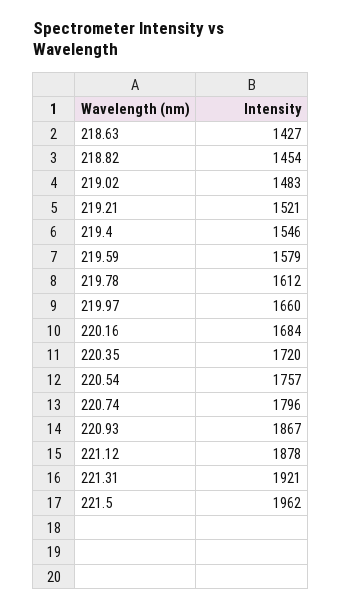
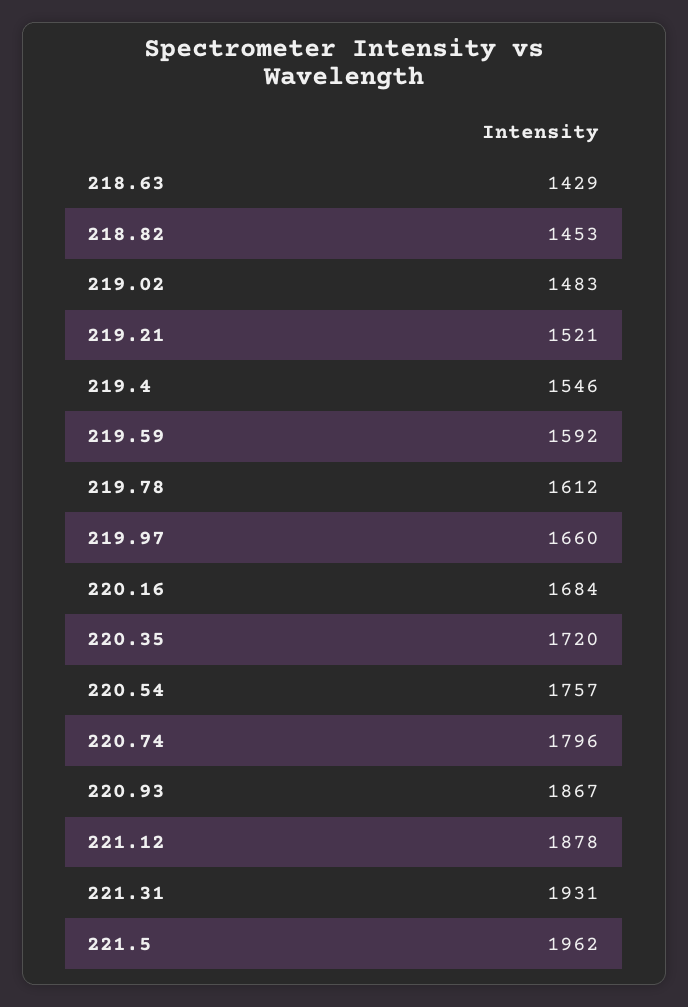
  {
-   "218.63": 1427,
+   "218.63": 1429,
-   "218.82": 1454,
+   "218.82": 1453,
    "219.02": 1483,
    "219.21": 1521,
    "219.4": 1546,
-   "219.59": 1579,
+   "219.59": 1592,
    "219.78": 1612,
    "219.97": 1660,
    "220.16": 1684,
    "220.35": 1720,
    "220.54": 1757,
    "220.74": 1796,
    "220.93": 1867,
    "221.12": 1878,
-   "221.31": 1921,
+   "221.31": 1931,
    "221.5": 1962
  }

